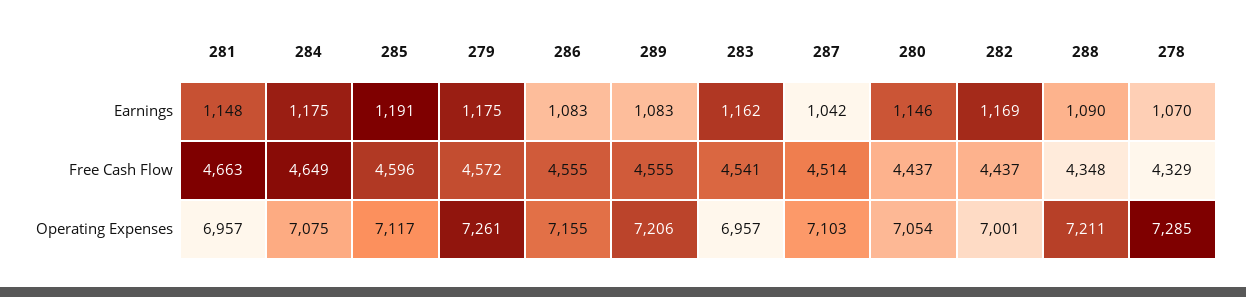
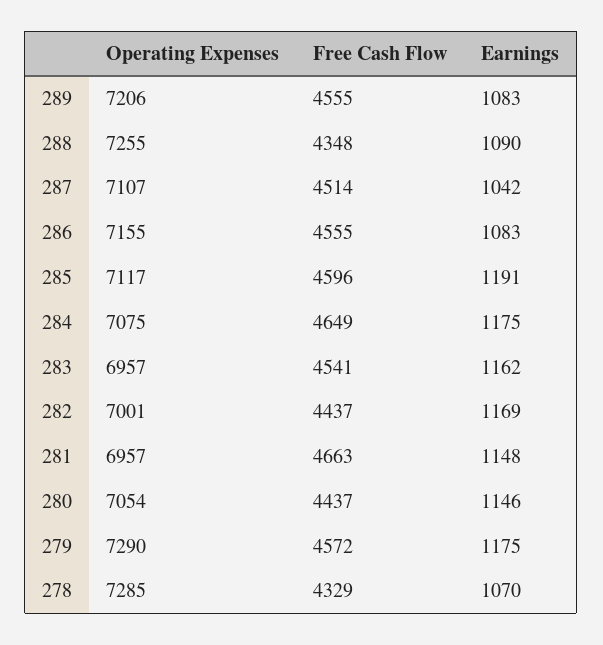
  {
    "281": {
      "Earnings": 1148,
      "Free Cash Flow": 4663,
      "Operating Expenses": 6957
    },
    "284": {
      "Earnings": 1175,
      "Free Cash Flow": 4649,
      "Operating Expenses": 7075
    },
    "285": {
      "Earnings": 1191,
      "Free Cash Flow": 4596,
      "Operating Expenses": 7117
    },
    "279": {
      "Earnings": 1175,
      "Free Cash Flow": 4572,
-     "Operating Expenses": 7261
+     "Operating Expenses": 7290
    },
    "286": {
      "Earnings": 1083,
      "Free Cash Flow": 4555,
      "Operating Expenses": 7155
    },
    "289": {
      "Earnings": 1083,
      "Free Cash Flow": 4555,
      "Operating Expenses": 7206
    },
    "283": {
      "Earnings": 1162,
      "Free Cash Flow": 4541,
      "Operating Expenses": 6957
    },
    "287": {
      "Earnings": 1042,
      "Free Cash Flow": 4514,
-     "Operating Expenses": 7103
+     "Operating Expenses": 7107
    },
    "280": {
      "Earnings": 1146,
      "Free Cash Flow": 4437,
      "Operating Expenses": 7054
    },
    "282": {
      "Earnings": 1169,
      "Free Cash Flow": 4437,
      "Operating Expenses": 7001
    },
    "288": {
      "Earnings": 1090,
      "Free Cash Flow": 4348,
-     "Operating Expenses": 7211
+     "Operating Expenses": 7255
    },
    "278": {
      "Earnings": 1070,
      "Free Cash Flow": 4329,
      "Operating Expenses": 7285
    }
  }

